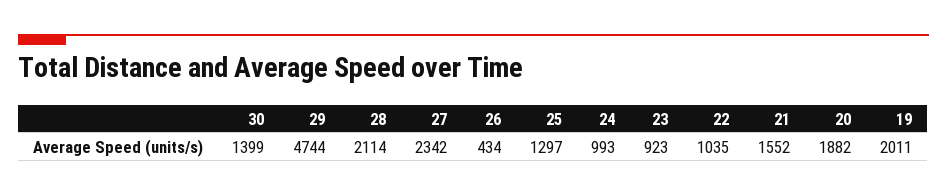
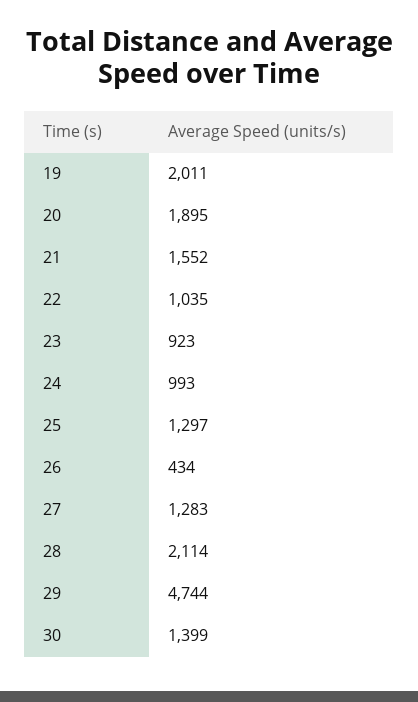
  {
    "30": 1399,
    "29": 4744,
    "28": 2114,
-   "27": 2342,
+   "27": 1283,
    "26": 434,
    "25": 1297,
    "24": 993,
    "23": 923,
    "22": 1035,
    "21": 1552,
-   "20": 1882,
+   "20": 1895,
    "19": 2011
  }

